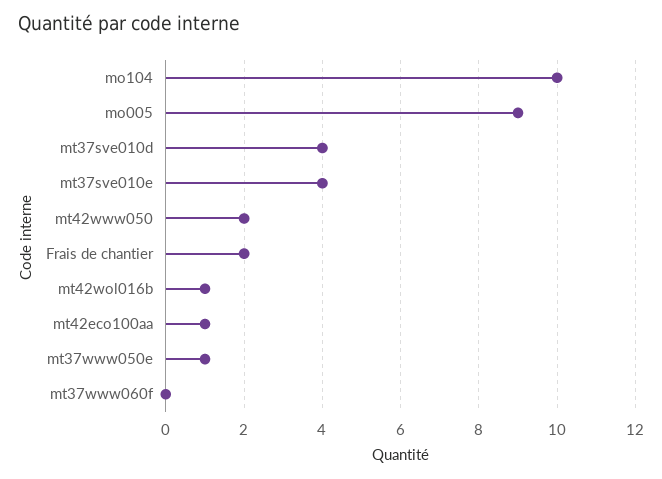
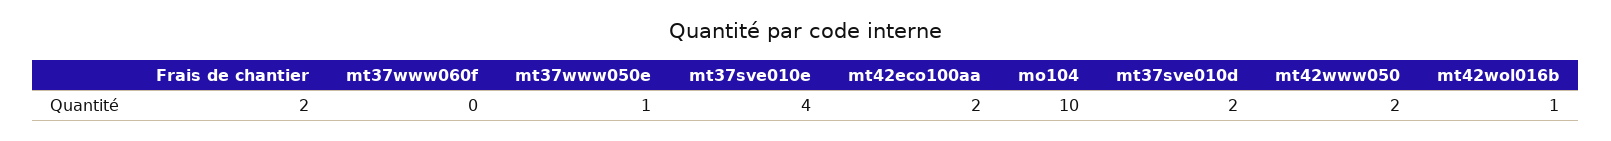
  {
    "mo104": 10,
-   "mo005": 9,
-   "mt37sve010d": 4,
+   "mt37sve010d": 2,
    "mt37sve010e": 4,
    "mt42www050": 2,
    "Frais de chantier": 2,
    "mt42wol016b": 1,
-   "mt42eco100aa": 1,
+   "mt42eco100aa": 2,
    "mt37www050e": 1,
    "mt37www060f": 0
  }

